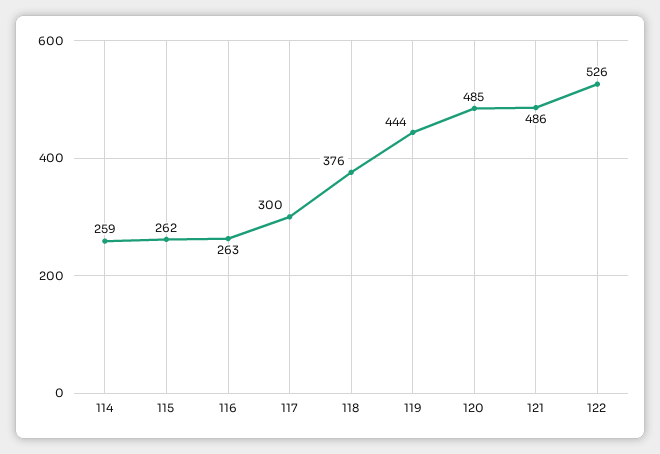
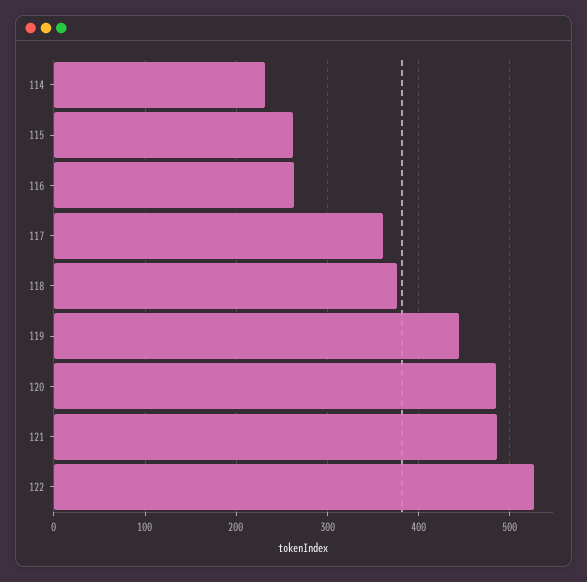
  {
-   "114": 259,
+   "114": 230,
    "115": 262,
    "116": 263,
-   "117": 300,
+   "117": 360,
    "118": 376,
    "119": 444,
    "120": 485,
    "121": 486,
    "122": 526
  }

